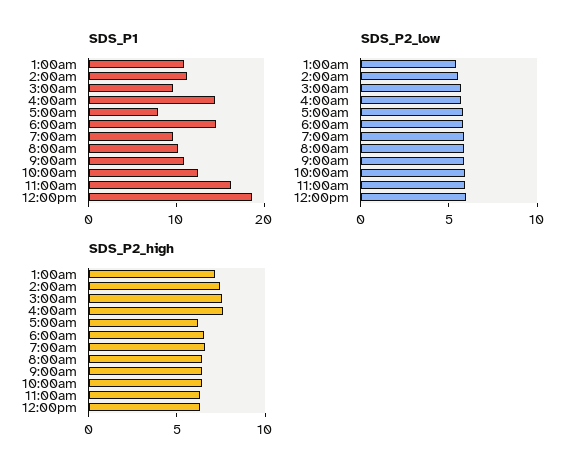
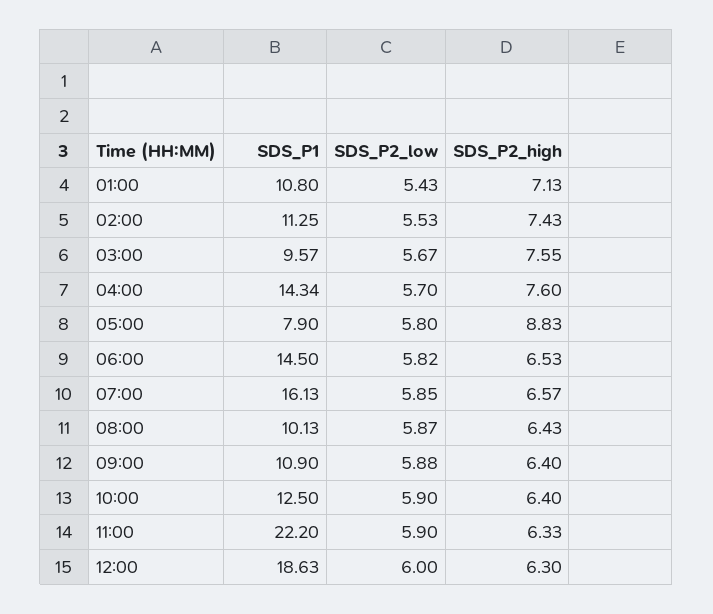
  {
    "SDS_P1": {
      "1:00am": 10.8,
      "2:00am": 11.25,
      "3:00am": 9.57,
      "4:00am": 14.34,
      "5:00am": 7.9,
      "6:00am": 14.5,
-     "7:00am": 10,
+     "7:00am": 16.13,
      "8:00am": 10.13,
      "9:00am": 10.9,
      "10:00am": 12.5,
-     "11:00am": 16,
+     "11:00am": 22.2,
      "12:00pm": 18.63
    },
    "SDS_P2_low": {
      "1:00am": 5.43,
      "2:00am": 5.53,
      "3:00am": 5.67,
      "4:00am": 5.7,
      "5:00am": 5.8,
      "6:00am": 5.82,
      "7:00am": 5.85,
      "8:00am": 5.87,
      "9:00am": 5.88,
      "10:00am": 5.9,
      "11:00am": 5.9,
      "12:00pm": 6
    },
    "SDS_P2_high": {
      "1:00am": 7.13,
      "2:00am": 7.43,
      "3:00am": 7.55,
      "4:00am": 7.6,
-     "5:00am": 6,
+     "5:00am": 8.83,
      "6:00am": 6.53,
      "7:00am": 6.57,
      "8:00am": 6.43,
      "9:00am": 6.4,
      "10:00am": 6.4,
      "11:00am": 6.33,
      "12:00pm": 6.3
    }
  }

